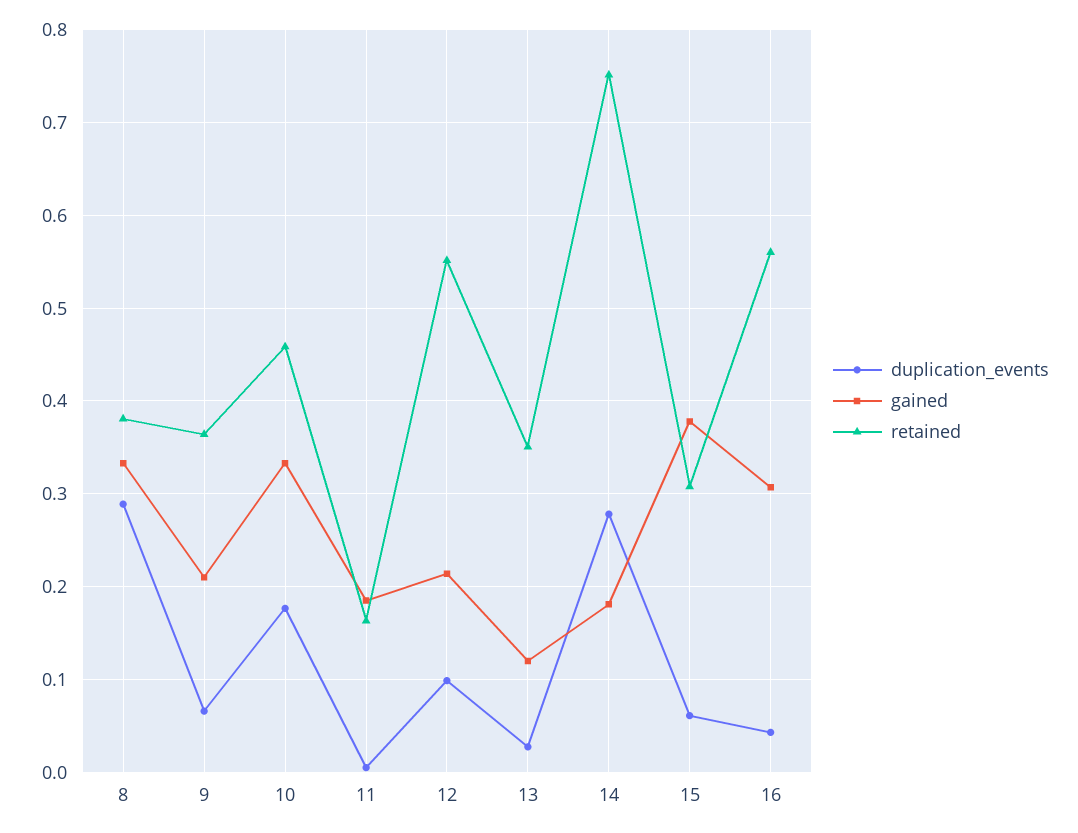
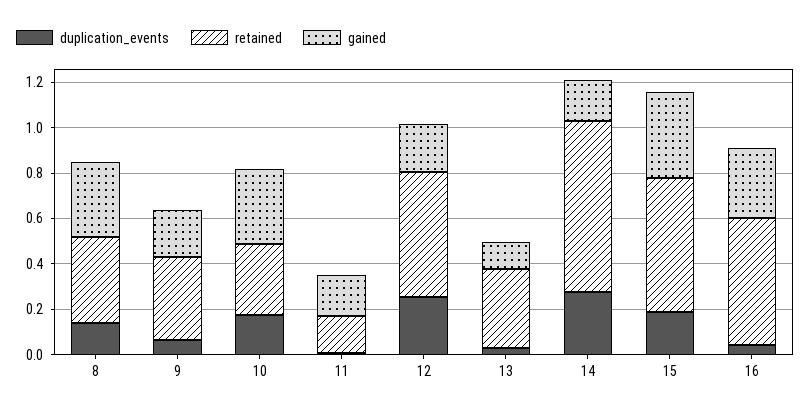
  {
    "duplication_events": {
-     "8": 0.29,
+     "8": 0.15,
      "9": 0.07,
      "10": 0.18,
      "11": 0.01,
-     "12": 0.1,
+     "12": 0.25,
      "13": 0.03,
      "14": 0.28,
-     "15": 0.06,
+     "15": 0.2,
      "16": 0.04
    },
    "gained": {
      "8": 0.33,
      "9": 0.21,
      "10": 0.33,
      "11": 0.19,
      "12": 0.21,
      "13": 0.12,
      "14": 0.18,
      "15": 0.38,
      "16": 0.31
    },
    "retained": {
      "8": 0.38,
      "9": 0.36,
-     "10": 0.46,
+     "10": 0.3,
      "11": 0.16,
      "12": 0.55,
      "13": 0.35,
      "14": 0.75,
-     "15": 0.31,
+     "15": 0.6,
      "16": 0.56
    }
  }

